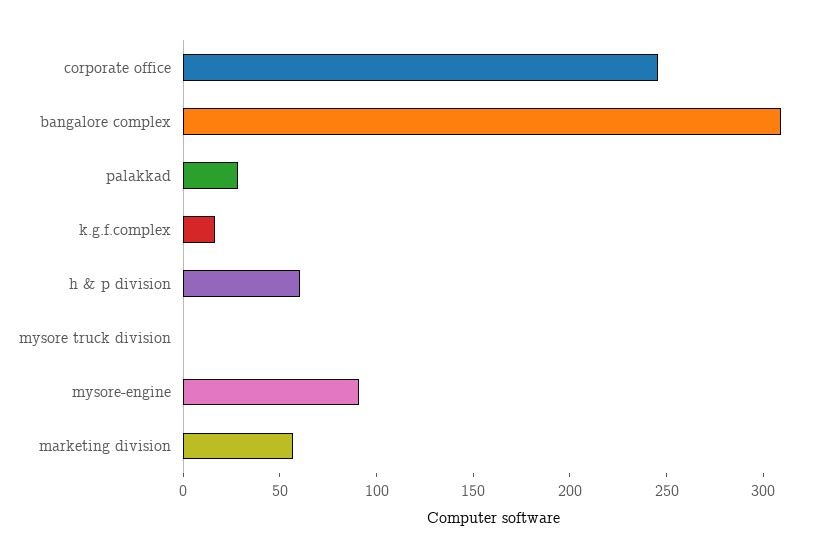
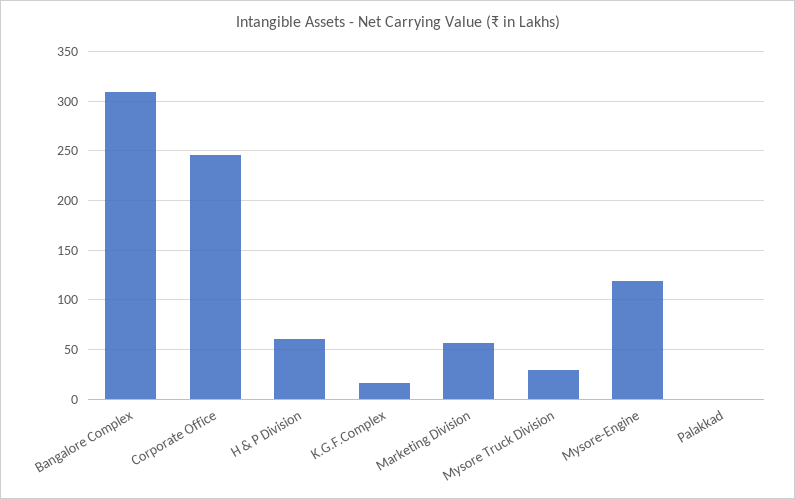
  {
    "corporate office": 250,
    "bangalore complex": 310,
-   "palakkad": 30,
+   "palakkad": 0,
    "k.g.f.complex": 20,
    "h & p division": 60,
-   "mysore truck division": 0,
+   "mysore truck division": 30,
-   "mysore-engine": 90,
+   "mysore-engine": 120,
    "marketing division": 60
  }

